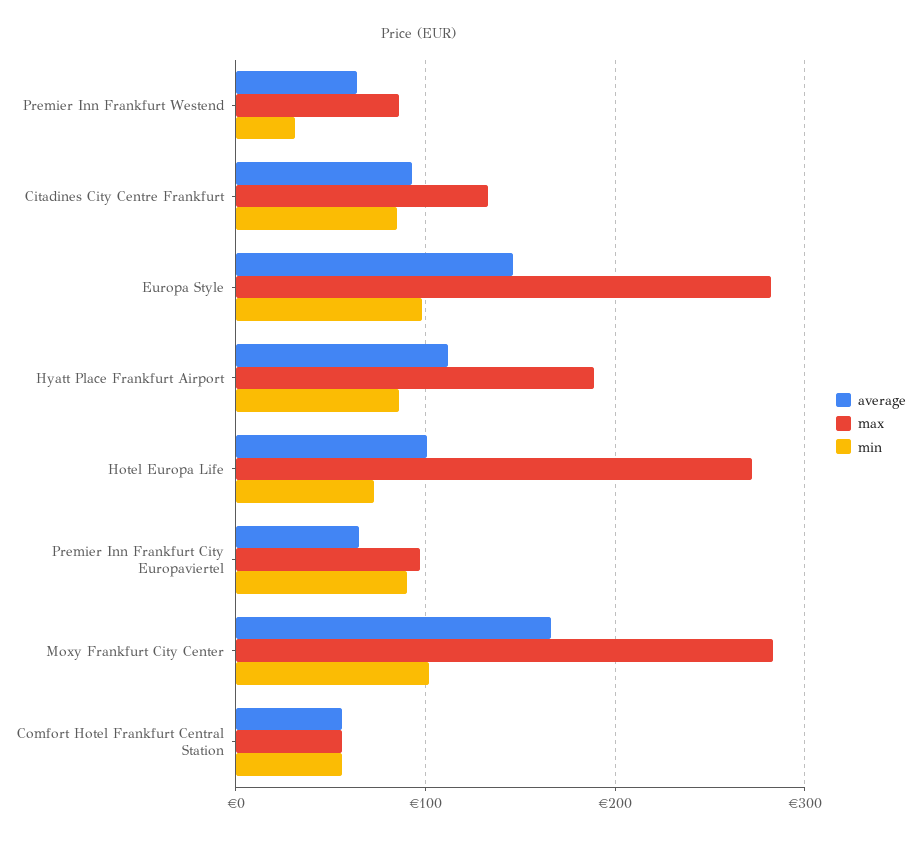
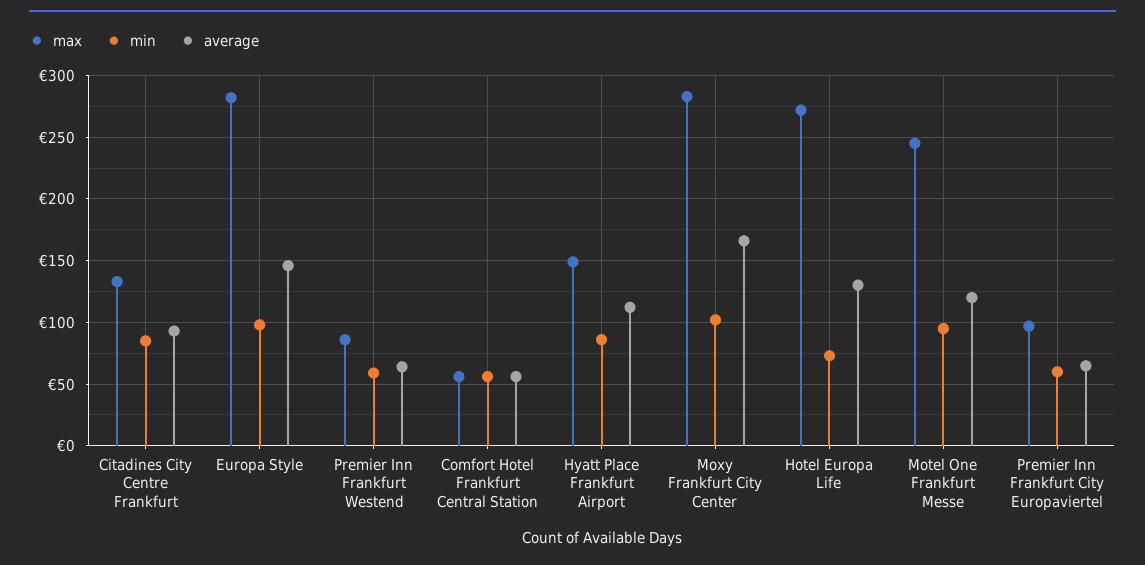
  {
    "average": {
      "Premier Inn Frankfurt Westend": 65,
      "Citadines City Centre Frankfurt": 95,
      "Europa Style": 145,
      "Hyatt Place Frankfurt Airport": 110,
-     "Hotel Europa Life": 100,
+     "Hotel Europa Life": 130,
      "Premier Inn Frankfurt City Europaviertel": 65,
      "Moxy Frankfurt City Center": 165,
-     "Comfort Hotel Frankfurt Central Station": 55
+     "Comfort Hotel Frankfurt Central Station": 55,
+     "Motel One Frankfurt Messe": 120
    },
    "max": {
      "Premier Inn Frankfurt Westend": 85,
      "Citadines City Centre Frankfurt": 135,
      "Europa Style": 280,
-     "Hyatt Place Frankfurt Airport": 190,
+     "Hyatt Place Frankfurt Airport": 150,
      "Hotel Europa Life": 270,
      "Premier Inn Frankfurt City Europaviertel": 95,
      "Moxy Frankfurt City Center": 285,
-     "Comfort Hotel Frankfurt Central Station": 55
+     "Comfort Hotel Frankfurt Central Station": 55,
+     "Motel One Frankfurt Messe": 245
    },
    "min": {
-     "Premier Inn Frankfurt Westend": 30,
+     "Premier Inn Frankfurt Westend": 60,
      "Citadines City Centre Frankfurt": 85,
      "Europa Style": 100,
      "Hyatt Place Frankfurt Airport": 85,
      "Hotel Europa Life": 75,
-     "Premier Inn Frankfurt City Europaviertel": 90,
+     "Premier Inn Frankfurt City Europaviertel": 60,
      "Moxy Frankfurt City Center": 100,
-     "Comfort Hotel Frankfurt Central Station": 55
+     "Comfort Hotel Frankfurt Central Station": 55,
+     "Motel One Frankfurt Messe": 95
    }
  }

